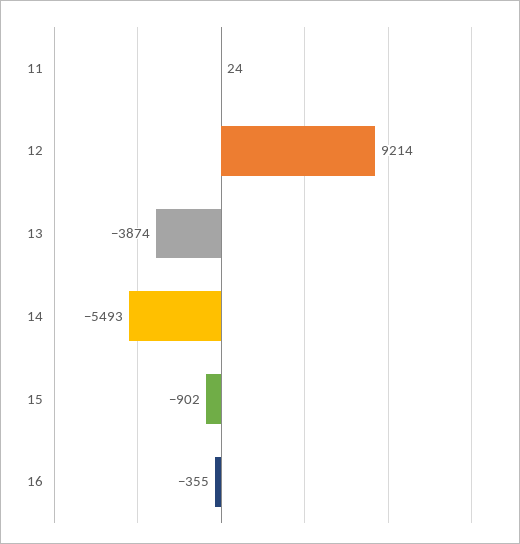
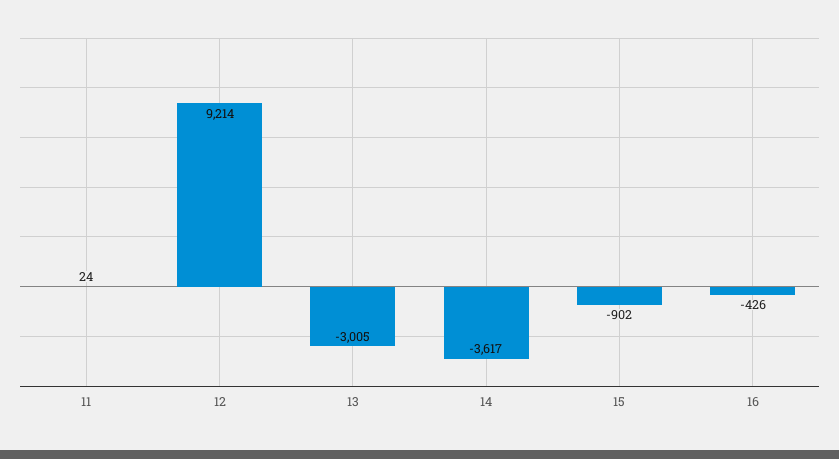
  {
    "11": 24,
    "12": 9214,
-   "13": -3874,
+   "13": -3005,
-   "14": -5493,
+   "14": -3617,
    "15": -902,
-   "16": -355
+   "16": -426
  }

